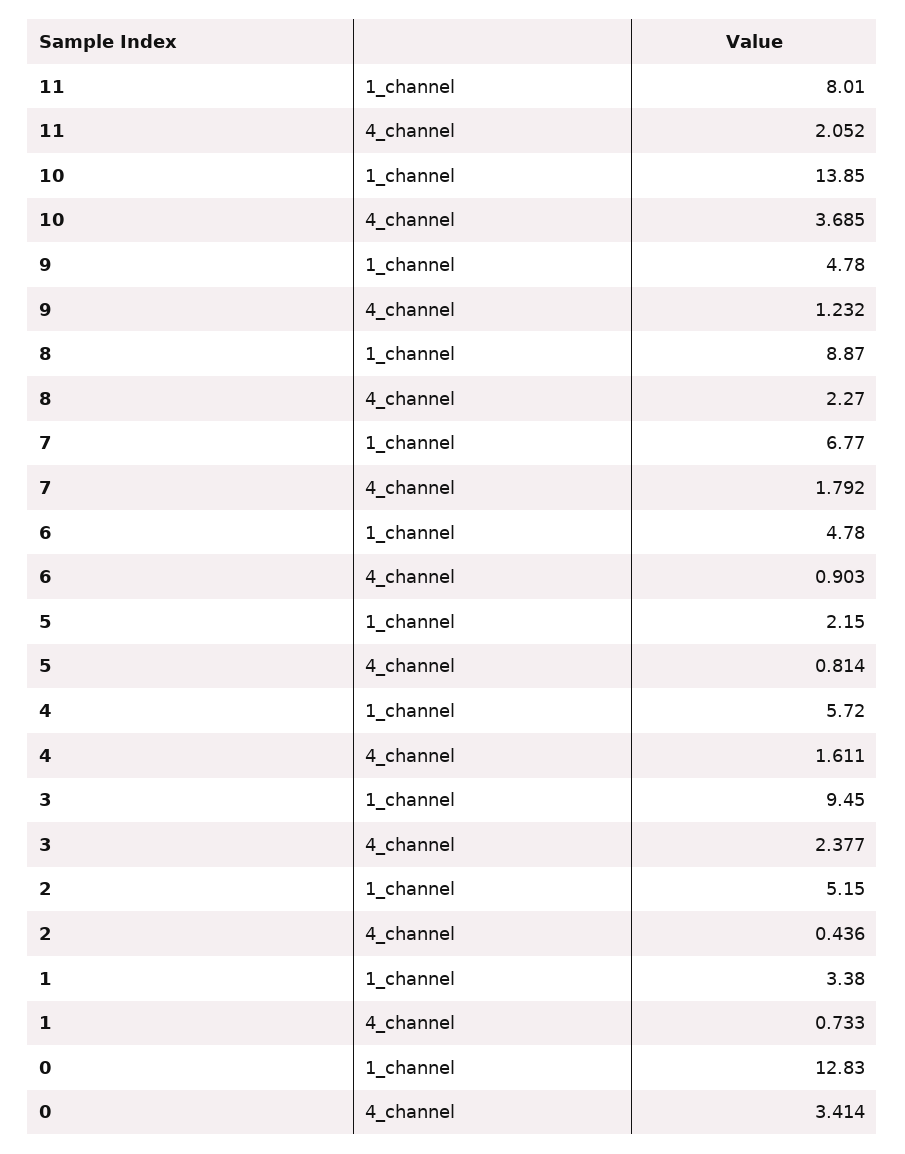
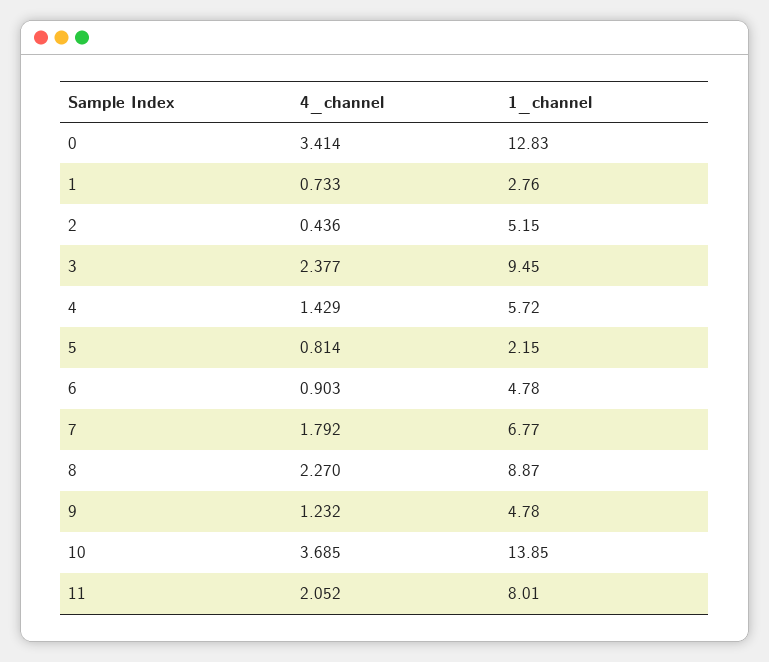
  {
    "11": {
      "1_channel": 8.01,
      "4_channel": 2.052
    },
    "10": {
      "1_channel": 13.85,
      "4_channel": 3.685
    },
    "9": {
      "1_channel": 4.78,
      "4_channel": 1.232
    },
    "8": {
      "1_channel": 8.87,
      "4_channel": 2.27
    },
    "7": {
      "1_channel": 6.77,
      "4_channel": 1.792
    },
    "6": {
      "1_channel": 4.78,
      "4_channel": 0.903
    },
    "5": {
      "1_channel": 2.15,
      "4_channel": 0.814
    },
    "4": {
      "1_channel": 5.72,
-     "4_channel": 1.611
+     "4_channel": 1.429
    },
    "3": {
      "1_channel": 9.45,
      "4_channel": 2.377
    },
    "2": {
      "1_channel": 5.15,
      "4_channel": 0.436
    },
    "1": {
-     "1_channel": 3.38,
+     "1_channel": 2.76,
      "4_channel": 0.733
    },
    "0": {
      "1_channel": 12.83,
      "4_channel": 3.414
    }
  }

